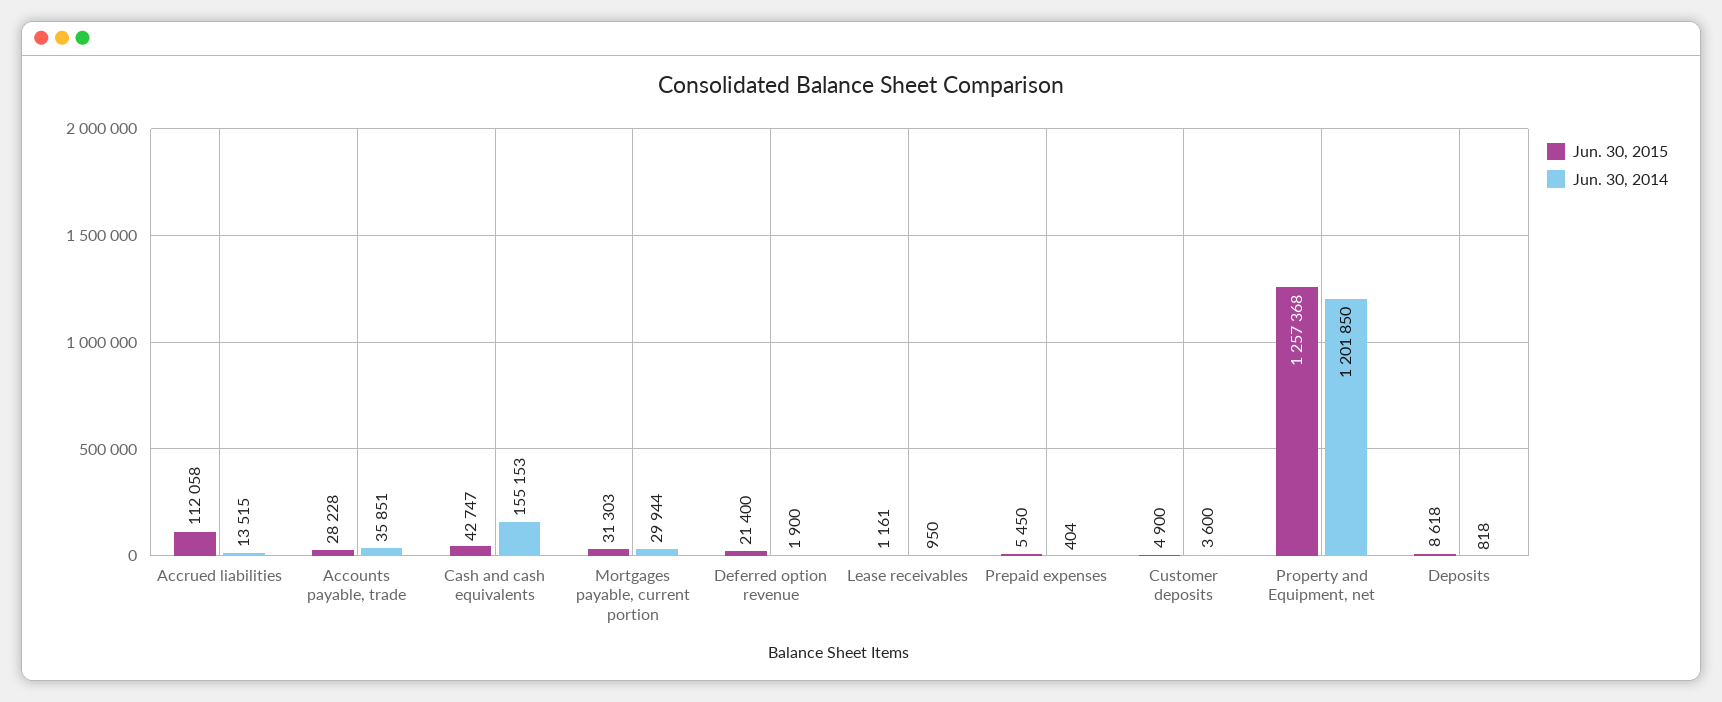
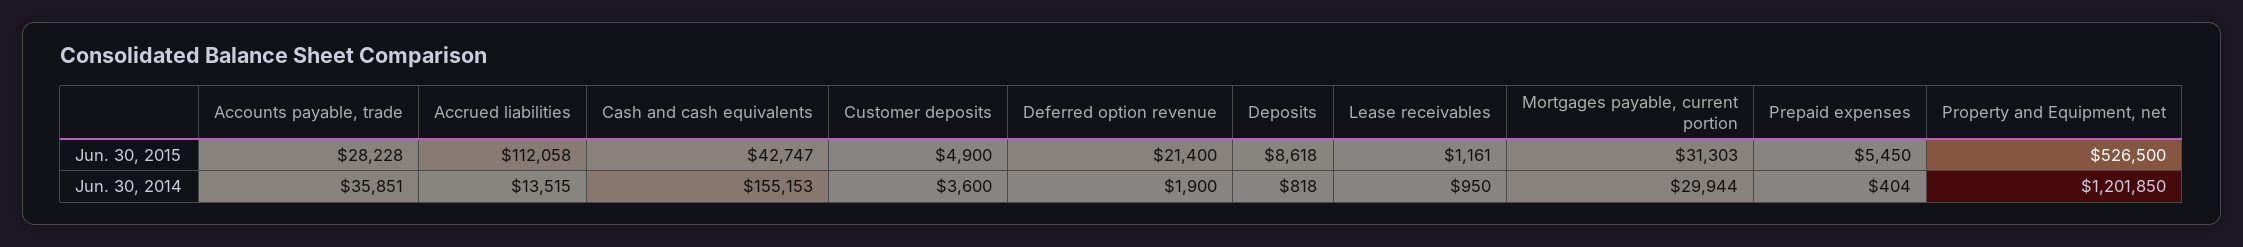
  {
    "Jun. 30, 2015": {
      "Accrued liabilities": 112058,
      "Accounts payable, trade": 28228,
      "Cash and cash equivalents": 42747,
      "Mortgages payable, current portion": 31303,
      "Deferred option revenue": 21400,
      "Lease receivables": 1161,
      "Prepaid expenses": 5450,
      "Customer deposits": 4900,
-     "Property and Equipment, net": 1257368,
+     "Property and Equipment, net": 526500,
      "Deposits": 8618
    },
    "Jun. 30, 2014": {
      "Accrued liabilities": 13515,
      "Accounts payable, trade": 35851,
      "Cash and cash equivalents": 155153,
      "Mortgages payable, current portion": 29944,
      "Deferred option revenue": 1900,
      "Lease receivables": 950,
      "Prepaid expenses": 404,
      "Customer deposits": 3600,
      "Property and Equipment, net": 1201850,
      "Deposits": 818
    }
  }

